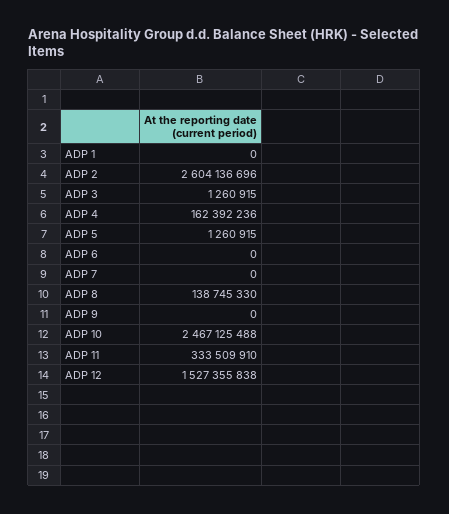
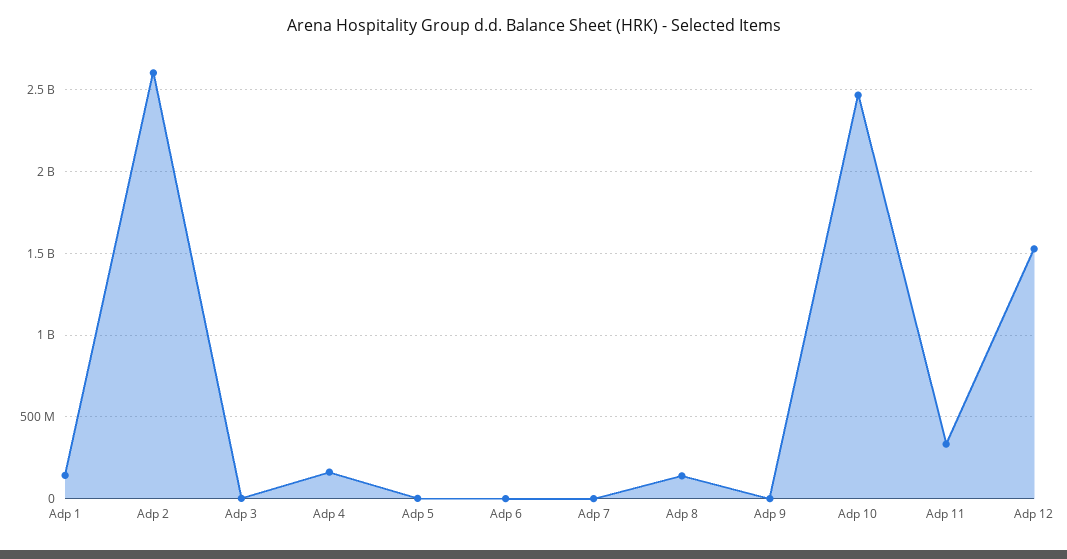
  {
-   "ADP 1": 0,
+   "ADP 1": 150000000,
    "ADP 2": 2604136696,
    "ADP 3": 1260915,
    "ADP 4": 162392236,
    "ADP 5": 1260915,
    "ADP 6": 0,
    "ADP 7": 0,
    "ADP 8": 138745330,
    "ADP 9": 0,
    "ADP 10": 2467125488,
    "ADP 11": 333509910,
    "ADP 12": 1527355838
  }

